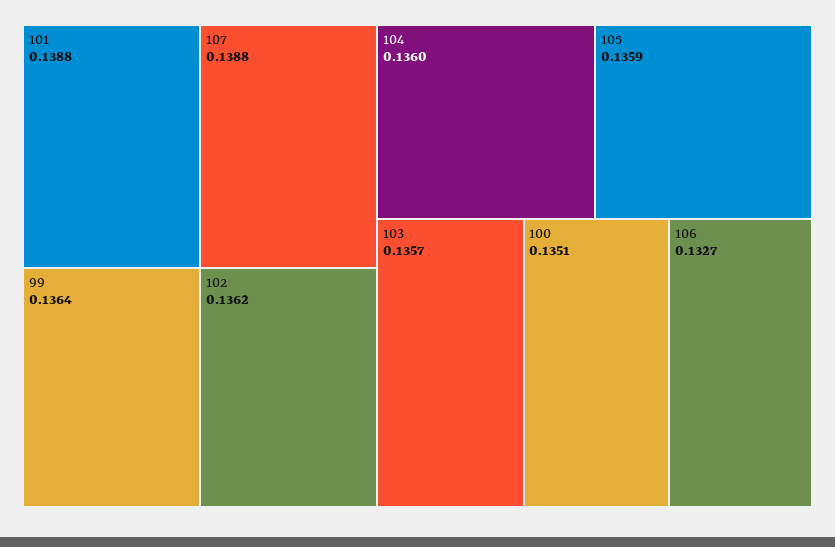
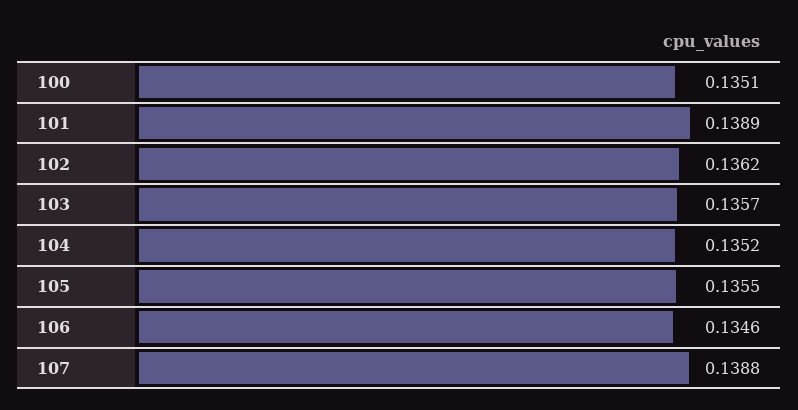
  {
-   "101": 0.1388,
+   "101": 0.1389,
    "107": 0.1388,
-   "99": 0.1364,
    "102": 0.1362,
-   "104": 0.136,
+   "104": 0.1352,
-   "105": 0.1359,
+   "105": 0.1355,
    "103": 0.1357,
    "100": 0.1351,
-   "106": 0.1327
+   "106": 0.1346
  }

